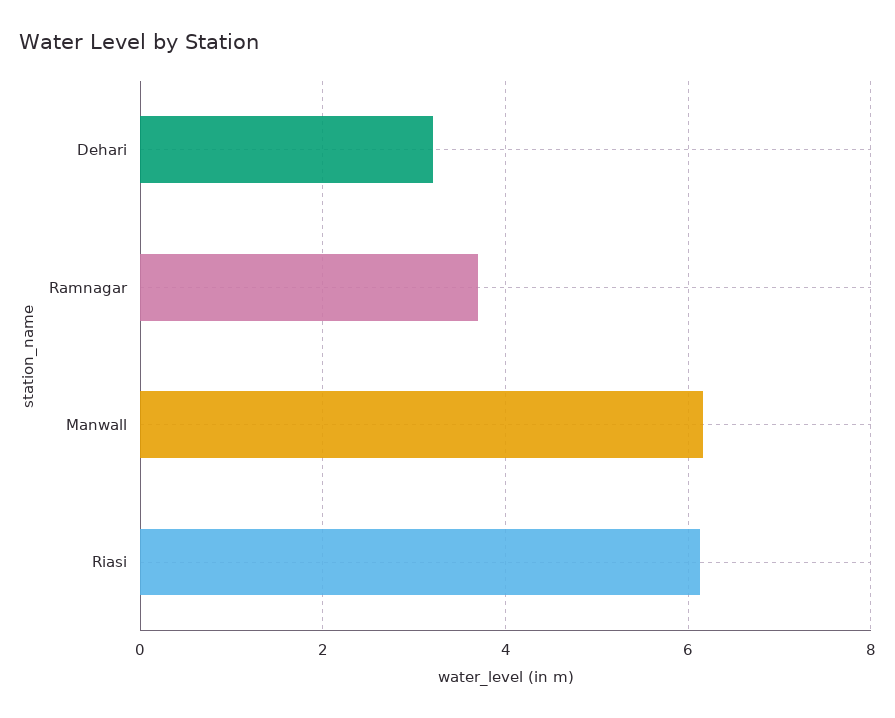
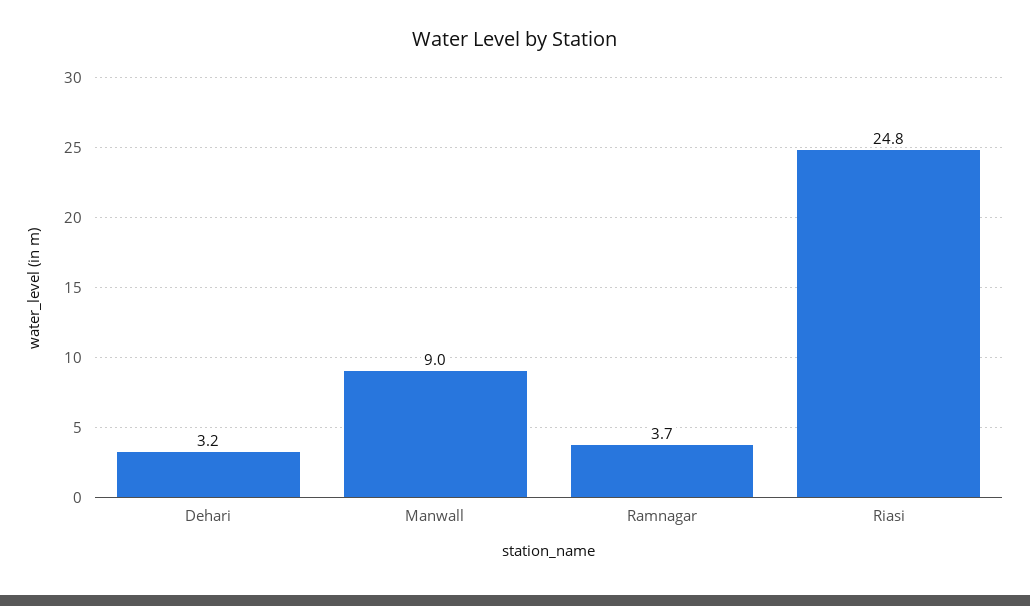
  {
    "Dehari": 3.2,
    "Ramnagar": 3.7,
-   "Manwall": 6.2,
+   "Manwall": 9,
-   "Riasi": 6.2
+   "Riasi": 24.8
  }

